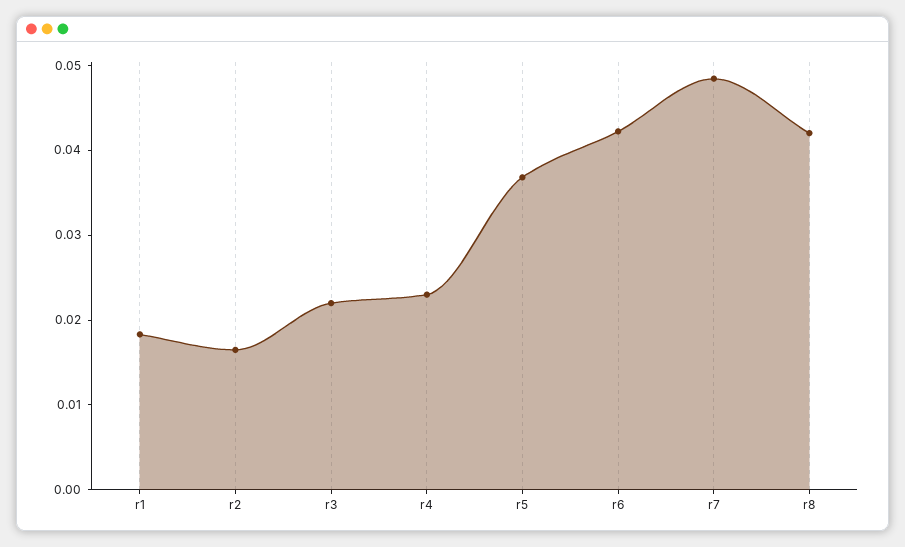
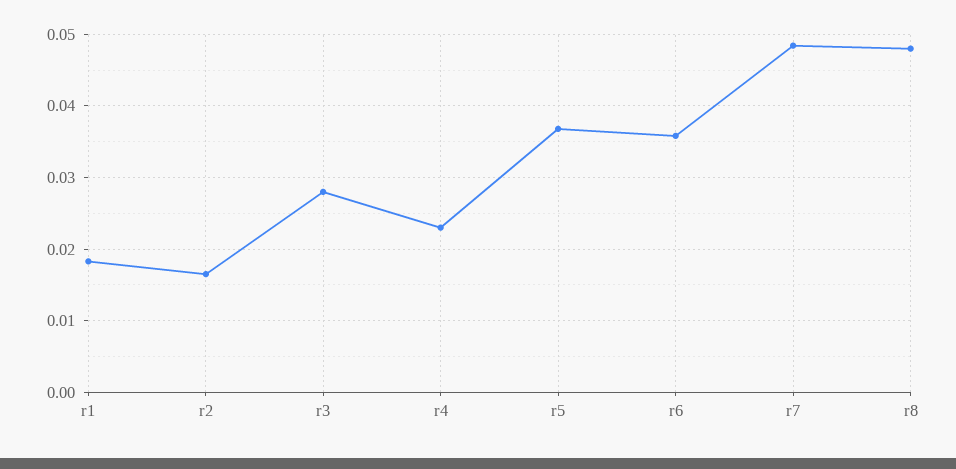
  {
    "r1": 0.018,
    "r2": 0.017,
-   "r3": 0.022,
+   "r3": 0.028,
    "r4": 0.023,
    "r5": 0.037,
-   "r6": 0.042,
+   "r6": 0.036,
    "r7": 0.048,
-   "r8": 0.042
+   "r8": 0.048
  }

